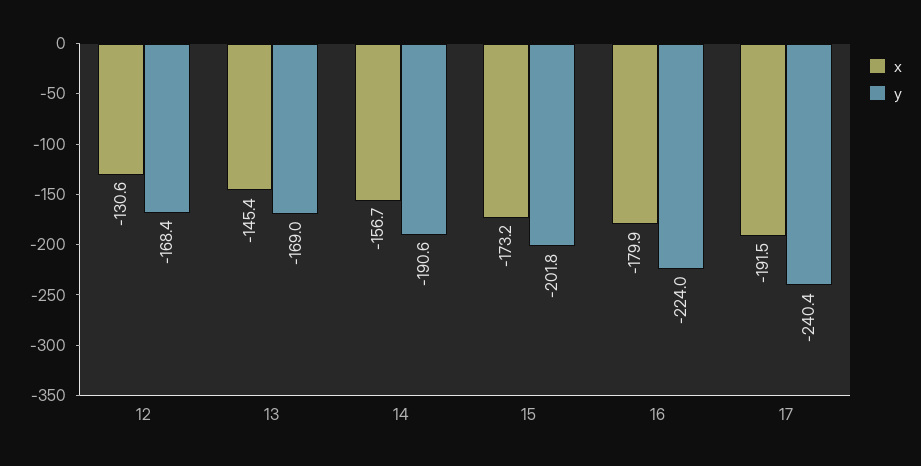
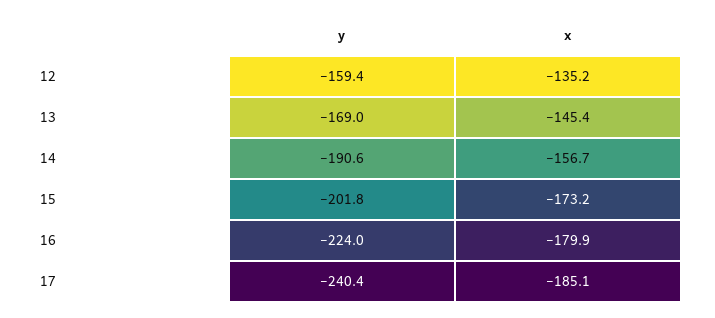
  {
    "x": {
-     "12": -130.6,
+     "12": -135.2,
      "13": -145.4,
      "14": -156.7,
      "15": -173.2,
      "16": -179.9,
-     "17": -191.5
+     "17": -185.1
    },
    "y": {
-     "12": -168.4,
+     "12": -159.4,
      "13": -169,
      "14": -190.6,
      "15": -201.8,
      "16": -224,
      "17": -240.4
    }
  }

